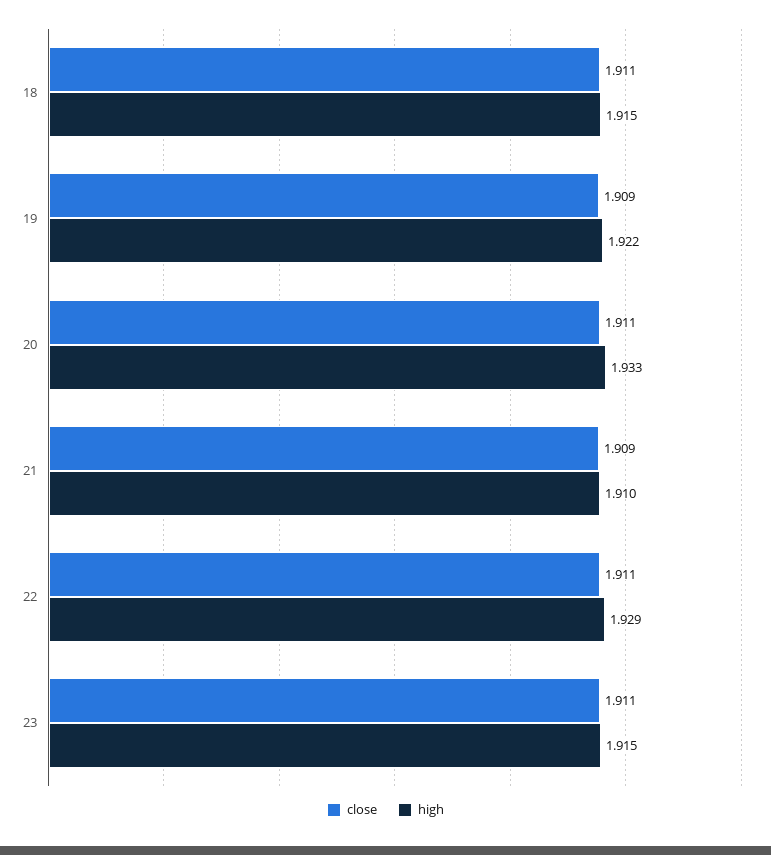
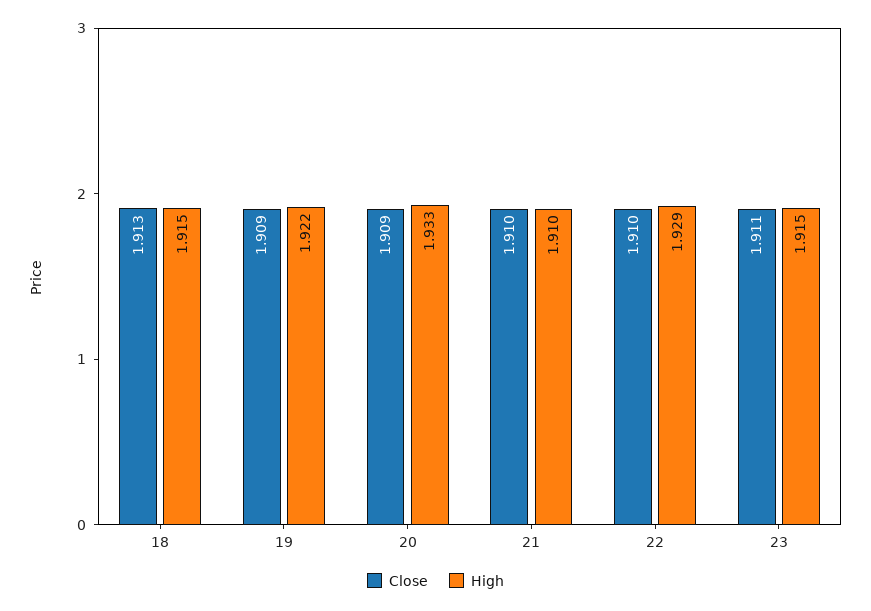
  {
    "close": {
-     "18": 1.911,
+     "18": 1.913,
      "19": 1.909,
-     "20": 1.911,
+     "20": 1.909,
-     "21": 1.909,
+     "21": 1.91,
-     "22": 1.911,
+     "22": 1.91,
      "23": 1.911
    },
    "high": {
      "18": 1.915,
      "19": 1.922,
      "20": 1.933,
      "21": 1.91,
      "22": 1.929,
      "23": 1.915
    }
  }

